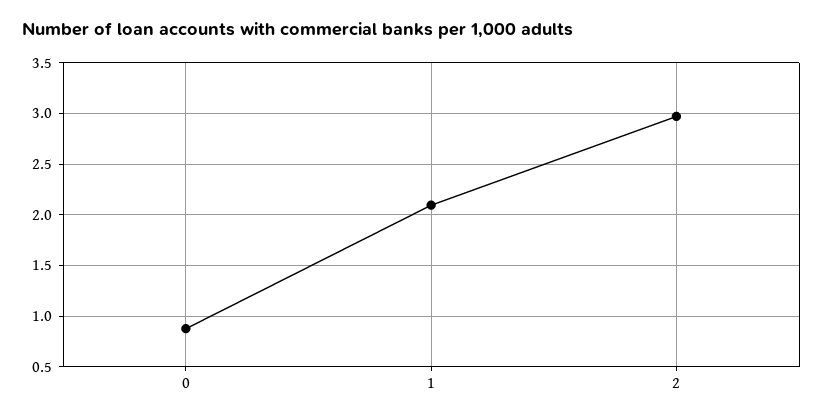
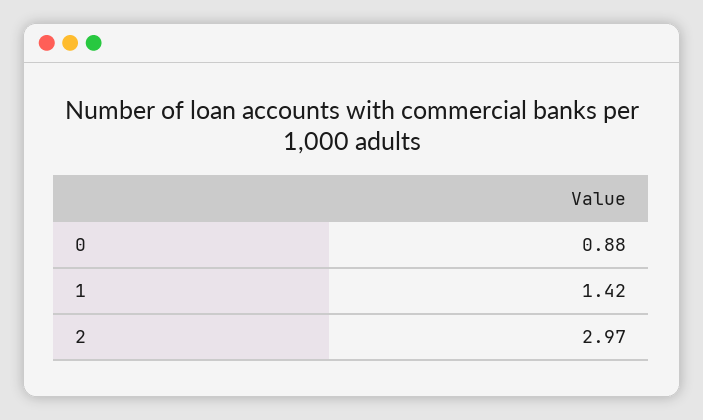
  {
    "0": 0.88,
-   "1": 2.1,
+   "1": 1.42,
    "2": 2.97
  }

